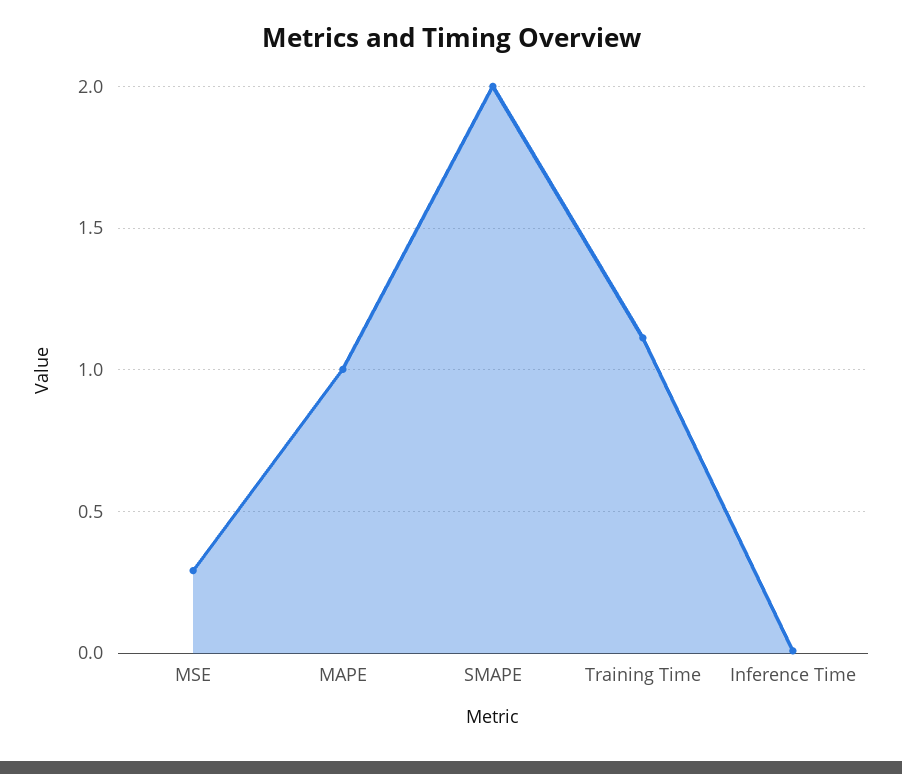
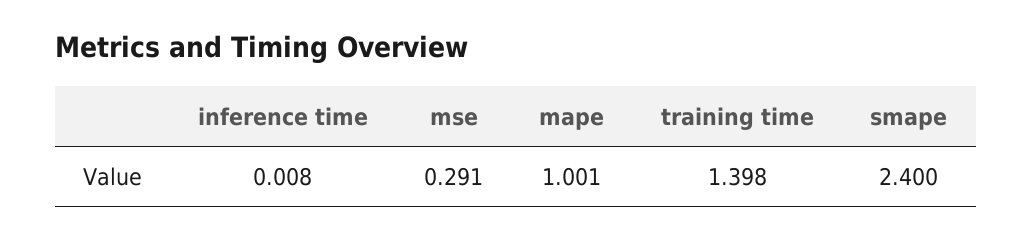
  {
    "MSE": 0.291,
    "MAPE": 1.001,
-   "SMAPE": 2,
+   "SMAPE": 2.4,
-   "Training Time": 1.1,
+   "Training Time": 1.398,
    "Inference Time": 0.008
  }

